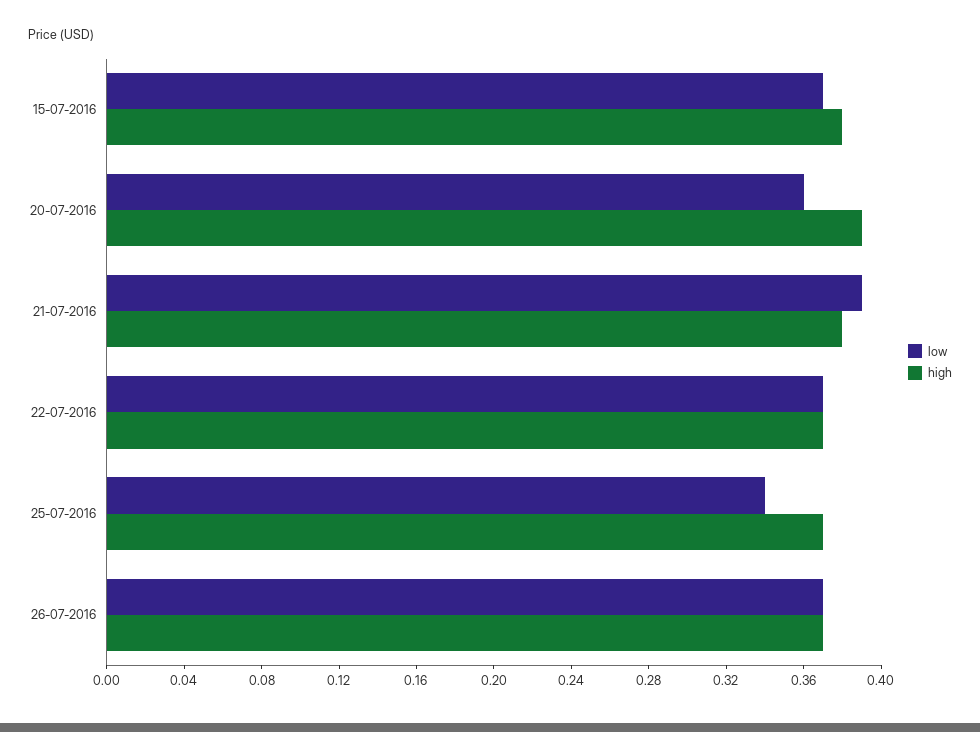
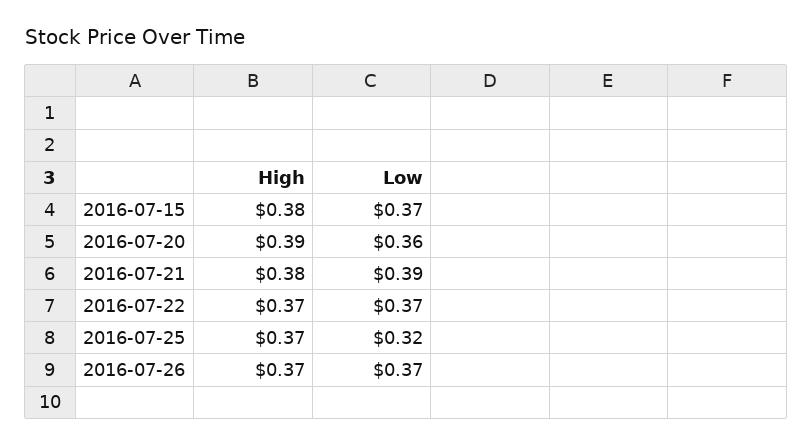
  {
    "low": {
      "15-07-2016": 0.37,
      "20-07-2016": 0.36,
      "21-07-2016": 0.39,
      "22-07-2016": 0.37,
-     "25-07-2016": 0.34,
+     "25-07-2016": 0.32,
      "26-07-2016": 0.37
    },
    "high": {
      "15-07-2016": 0.38,
      "20-07-2016": 0.39,
      "21-07-2016": 0.38,
      "22-07-2016": 0.37,
      "25-07-2016": 0.37,
      "26-07-2016": 0.37
    }
  }

